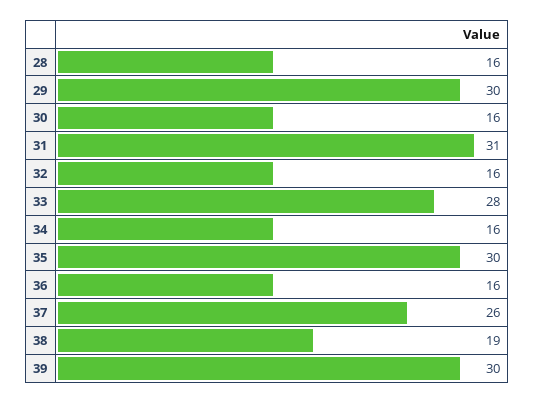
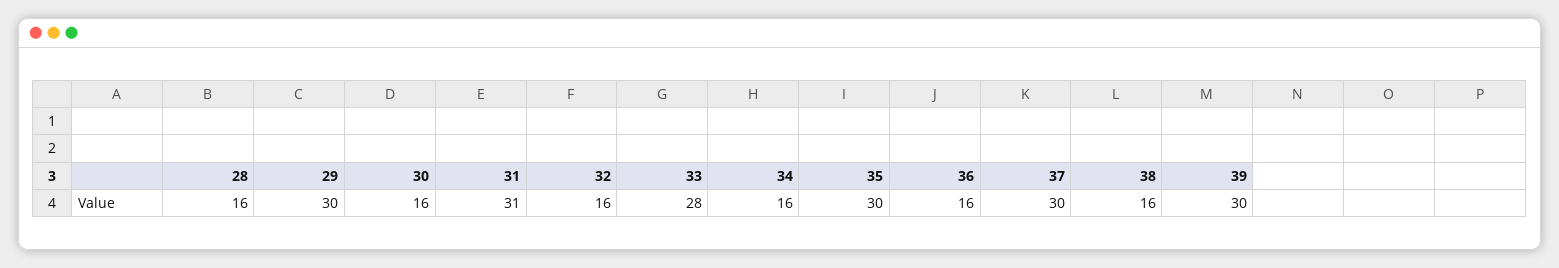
  {
    "28": 16,
    "29": 30,
    "30": 16,
    "31": 31,
    "32": 16,
    "33": 28,
    "34": 16,
    "35": 30,
    "36": 16,
-   "37": 26,
+   "37": 30,
-   "38": 19,
+   "38": 16,
    "39": 30
  }

